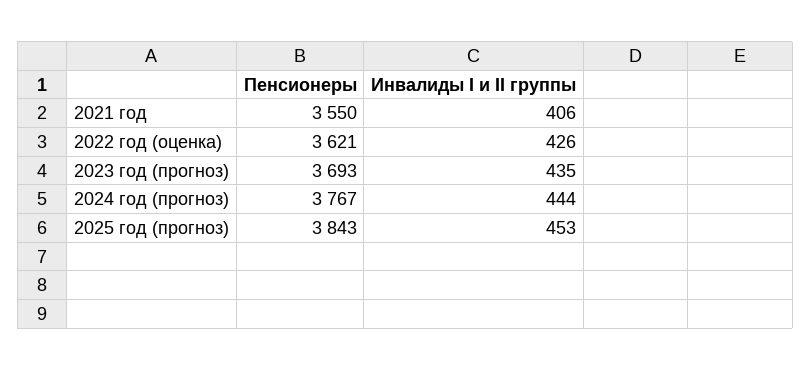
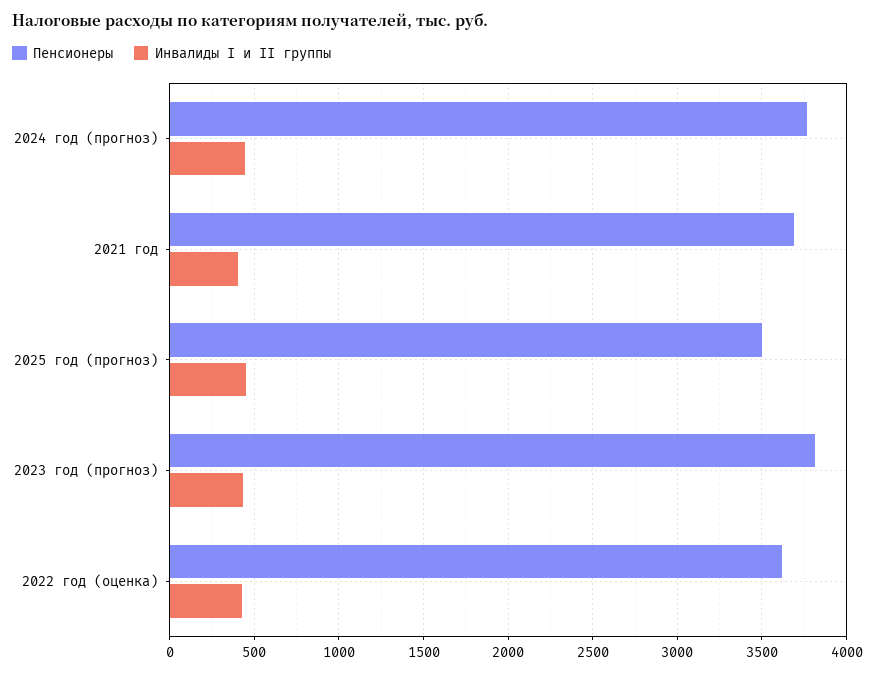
  {
    "Пенсионеры": {
-     "2021 год": 3550,
+     "2021 год": 3700,
      "2022 год (оценка)": 3621,
-     "2023 год (прогноз)": 3693,
+     "2023 год (прогноз)": 3800,
      "2024 год (прогноз)": 3767,
-     "2025 год (прогноз)": 3843
+     "2025 год (прогноз)": 3500
    },
    "Инвалиды I и II группы": {
      "2021 год": 406,
      "2022 год (оценка)": 426,
      "2023 год (прогноз)": 435,
      "2024 год (прогноз)": 444,
      "2025 год (прогноз)": 453
    }
  }

